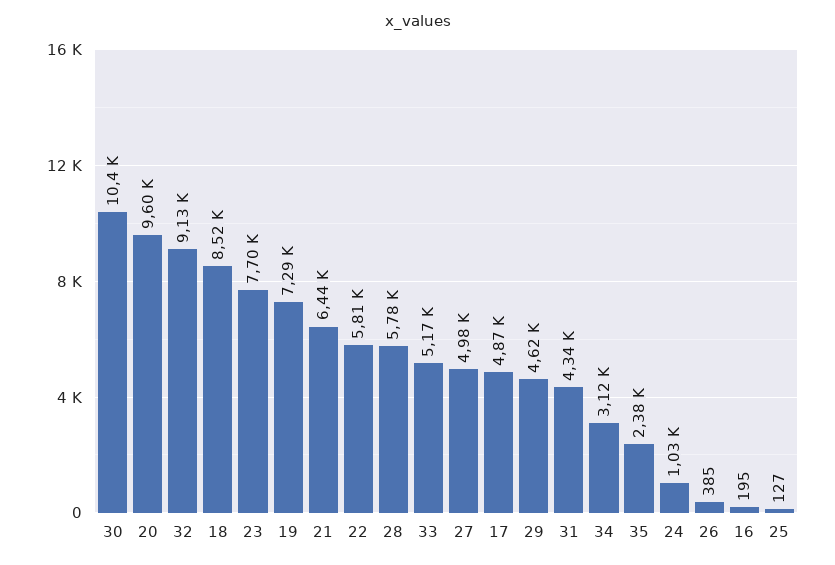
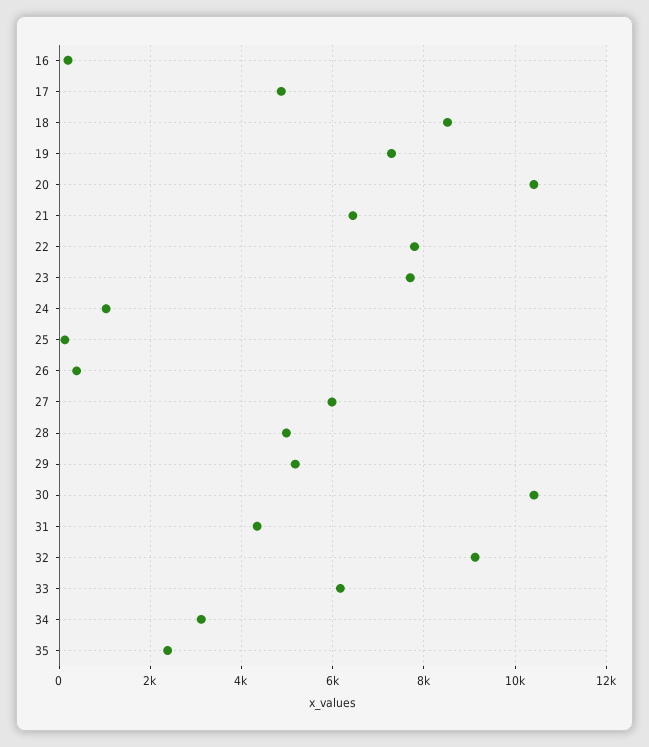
  {
    "30": 10400,
-   "20": 9600,
+   "20": 10400,
    "32": 9130,
    "18": 8520,
    "23": 7700,
    "19": 7290,
    "21": 6440,
-   "22": 5810,
+   "22": 7800,
-   "28": 5780,
+   "28": 5000,
-   "33": 5170,
+   "33": 6200,
-   "27": 4980,
+   "27": 6000,
    "17": 4870,
-   "29": 4620,
+   "29": 5200,
    "31": 4340,
    "34": 3120,
    "35": 2380,
    "24": 1030,
    "26": 385,
    "16": 195,
    "25": 127
  }

